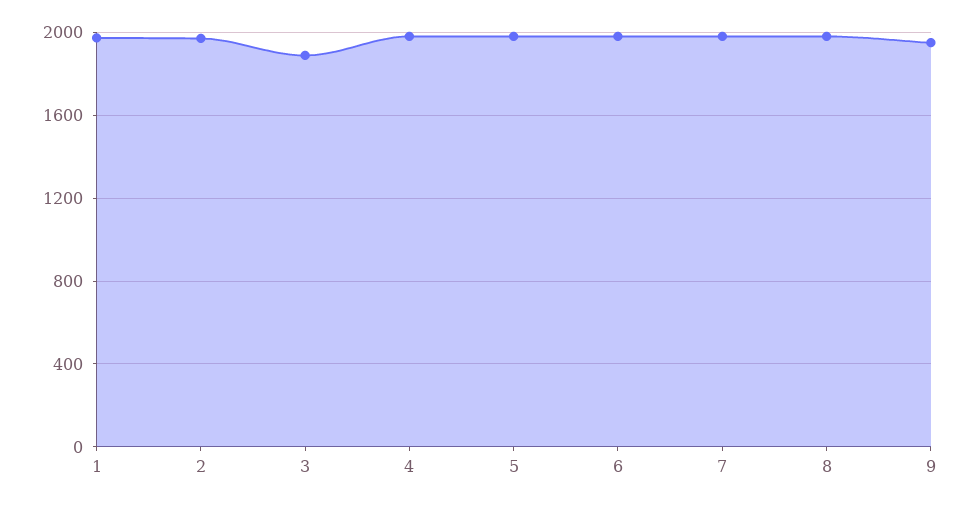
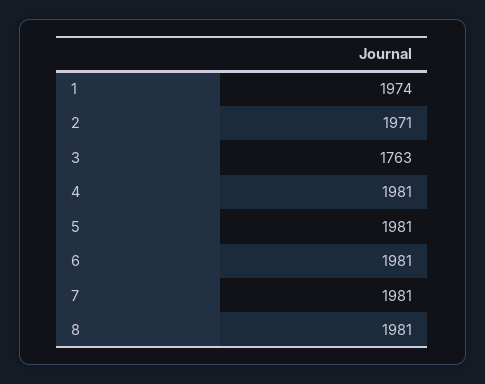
  {
    "1": 1974,
    "2": 1971,
-   "3": 1900,
+   "3": 1763,
    "4": 1981,
    "5": 1981,
    "6": 1981,
    "7": 1981,
-   "8": 1981,
+   "8": 1981
-   "9": 1950
  }

